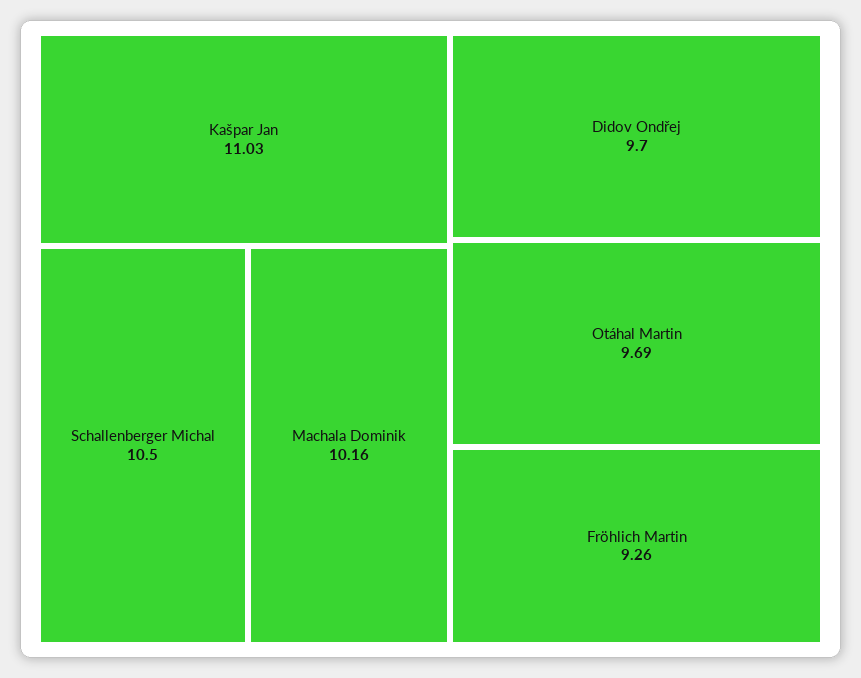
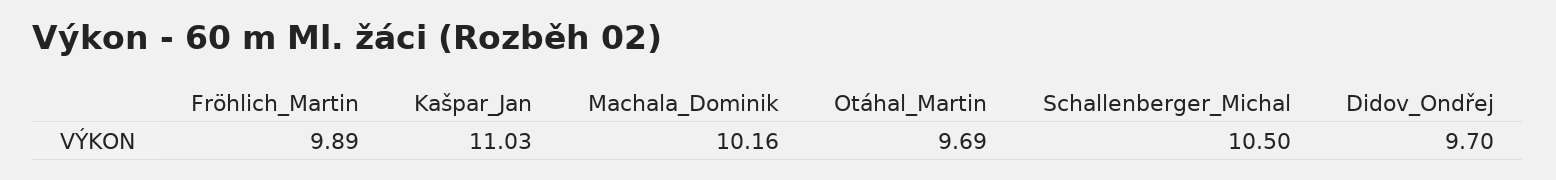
  {
    "Kašpar Jan": 11.03,
    "Schallenberger Michal": 10.5,
    "Machala Dominik": 10.16,
    "Didov Ondřej": 9.7,
    "Otáhal Martin": 9.69,
-   "Fröhlich Martin": 9.26
+   "Fröhlich Martin": 9.89
  }

